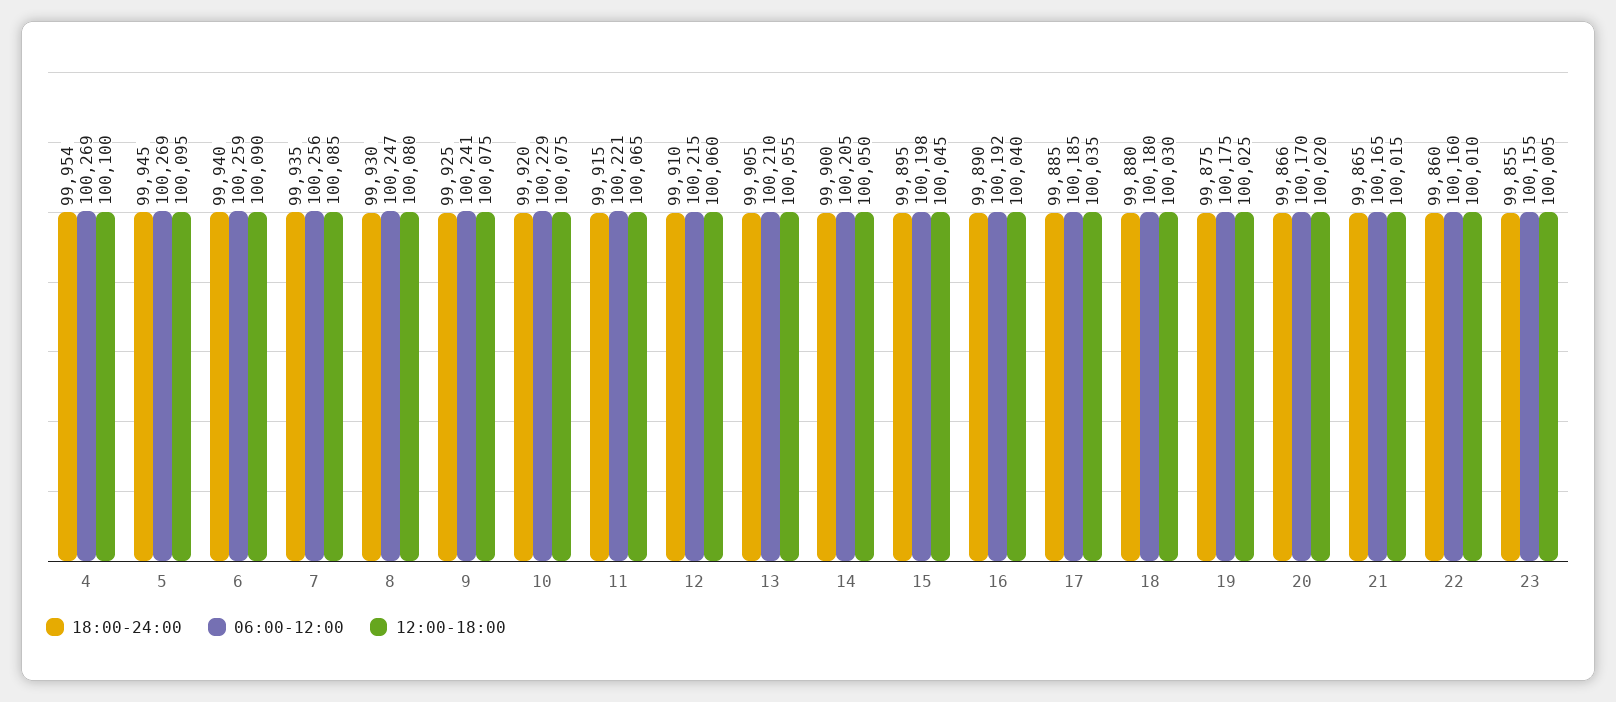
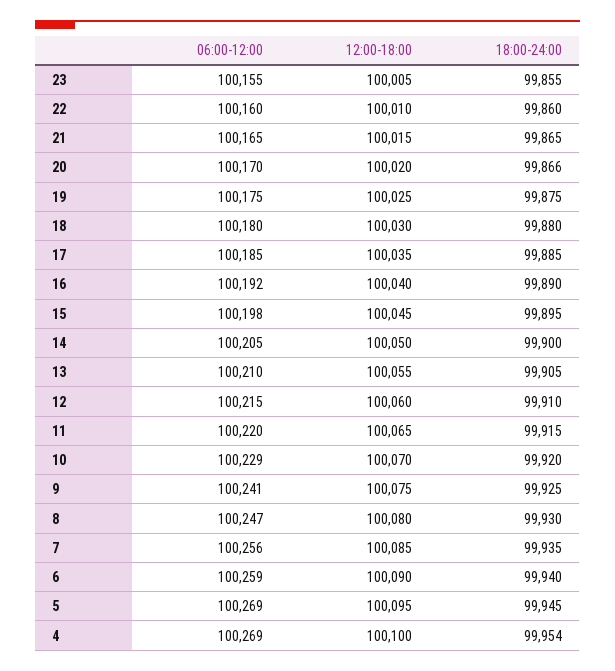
  {
    "18:00-24:00": {
      "4": 99954,
      "5": 99945,
      "6": 99940,
      "7": 99935,
      "8": 99930,
      "9": 99925,
      "10": 99920,
      "11": 99915,
      "12": 99910,
      "13": 99905,
      "14": 99900,
      "15": 99895,
      "16": 99890,
      "17": 99885,
      "18": 99880,
      "19": 99875,
      "20": 99866,
      "21": 99865,
      "22": 99860,
      "23": 99855
    },
    "06:00-12:00": {
      "4": 100269,
      "5": 100269,
      "6": 100259,
      "7": 100256,
      "8": 100247,
      "9": 100241,
      "10": 100229,
-     "11": 100221,
+     "11": 100220,
      "12": 100215,
      "13": 100210,
      "14": 100205,
      "15": 100198,
      "16": 100192,
      "17": 100185,
      "18": 100180,
      "19": 100175,
      "20": 100170,
      "21": 100165,
      "22": 100160,
      "23": 100155
    },
    "12:00-18:00": {
      "4": 100100,
      "5": 100095,
      "6": 100090,
      "7": 100085,
      "8": 100080,
      "9": 100075,
-     "10": 100075,
+     "10": 100070,
      "11": 100065,
      "12": 100060,
      "13": 100055,
      "14": 100050,
      "15": 100045,
      "16": 100040,
      "17": 100035,
      "18": 100030,
      "19": 100025,
      "20": 100020,
      "21": 100015,
      "22": 100010,
      "23": 100005
    }
  }

